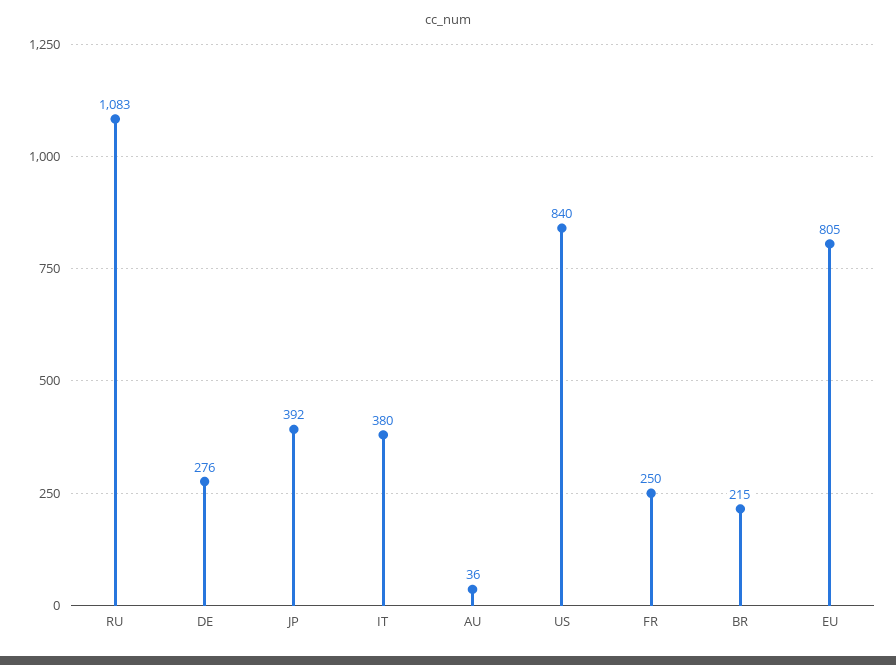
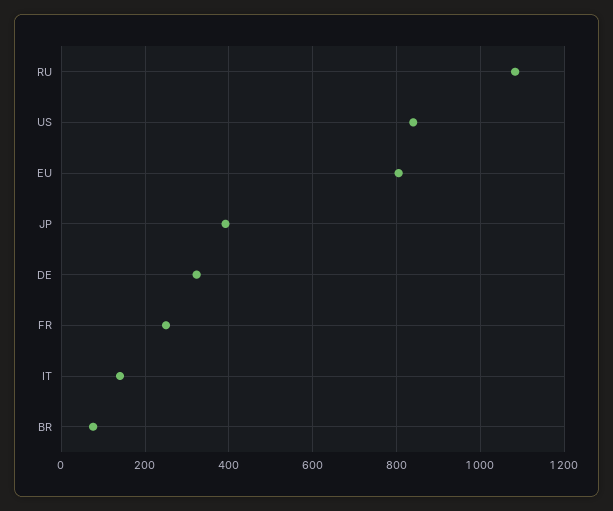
  {
    "RU": 1083,
-   "DE": 276,
+   "DE": 320,
    "JP": 392,
-   "IT": 380,
+   "IT": 140,
-   "AU": 36,
    "US": 840,
    "FR": 250,
-   "BR": 215,
+   "BR": 80,
    "EU": 805
  }

